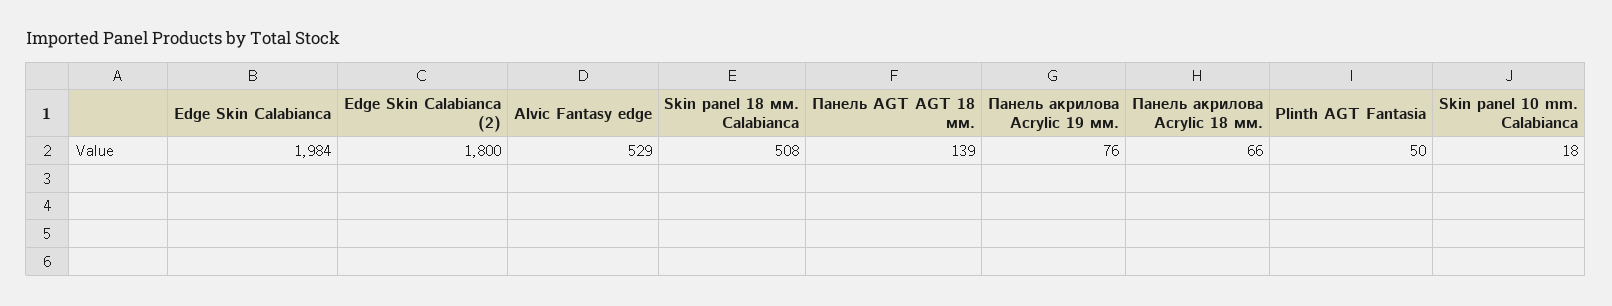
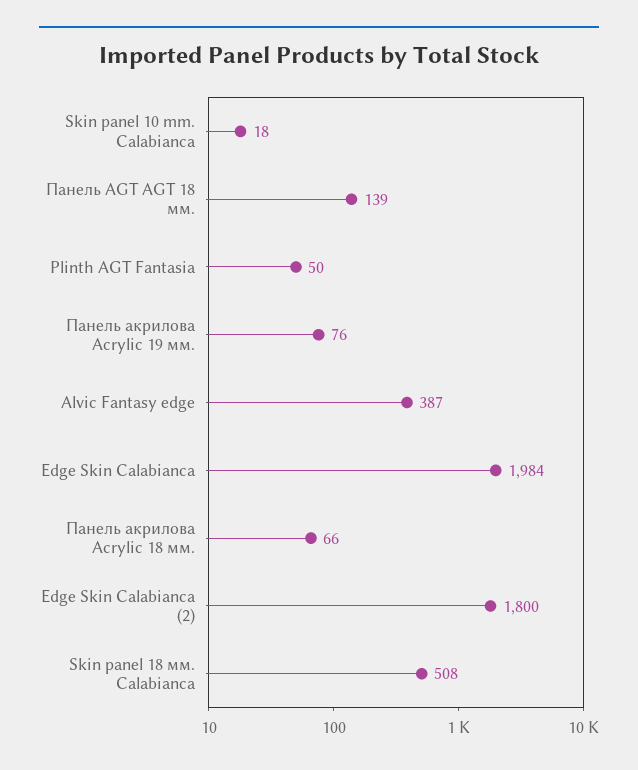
  {
    "Edge Skin Calabianca": 1984,
    "Edge Skin Calabianca (2)": 1800,
-   "Alvic Fantasy edge": 529,
+   "Alvic Fantasy edge": 387,
    "Skin panel 18 мм. Calabianca": 508,
    "Панель AGT AGT 18 мм.": 139,
    "Панель акрилова Acrylic 19 мм.": 76,
    "Панель акрилова Acrylic 18 мм.": 66,
    "Plinth AGT Fantasia": 50,
    "Skin panel 10 mm. Calabianca": 18
  }

